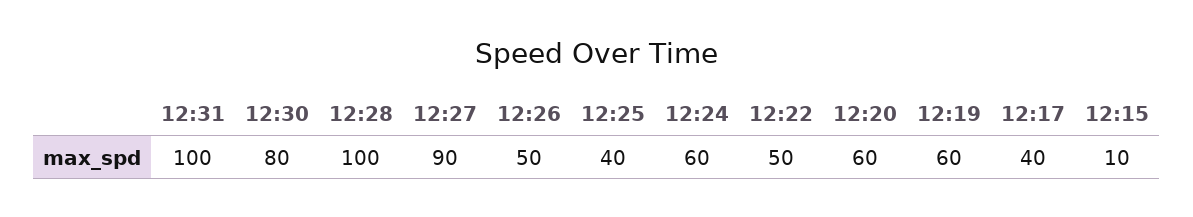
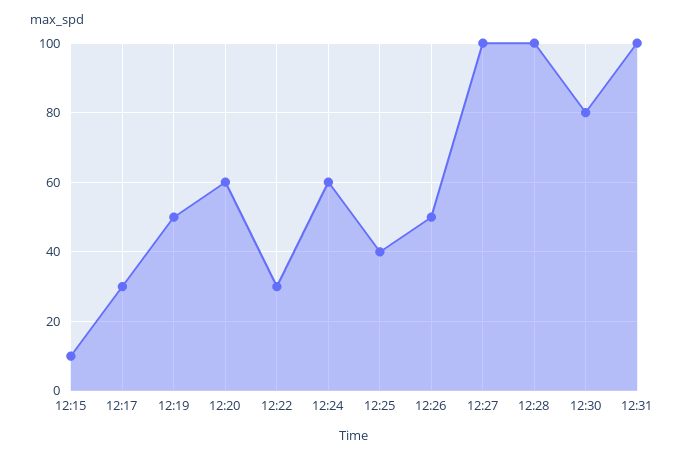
  {
    "12:31": 100,
    "12:30": 80,
    "12:28": 100,
-   "12:27": 90,
+   "12:27": 100,
    "12:26": 50,
    "12:25": 40,
    "12:24": 60,
-   "12:22": 50,
+   "12:22": 30,
    "12:20": 60,
-   "12:19": 60,
+   "12:19": 50,
-   "12:17": 40,
+   "12:17": 30,
    "12:15": 10
  }

